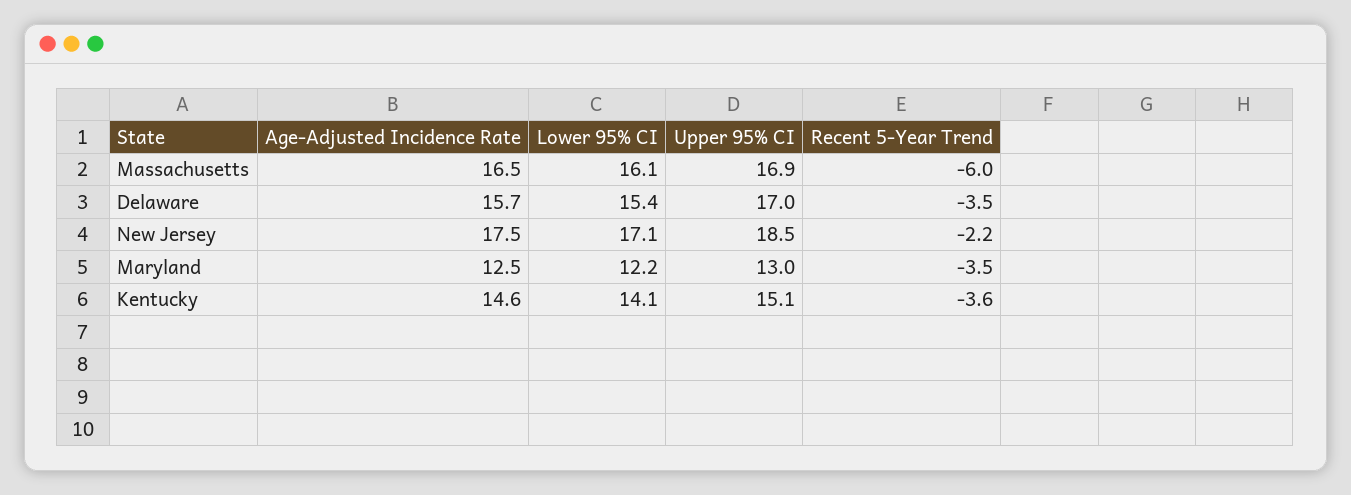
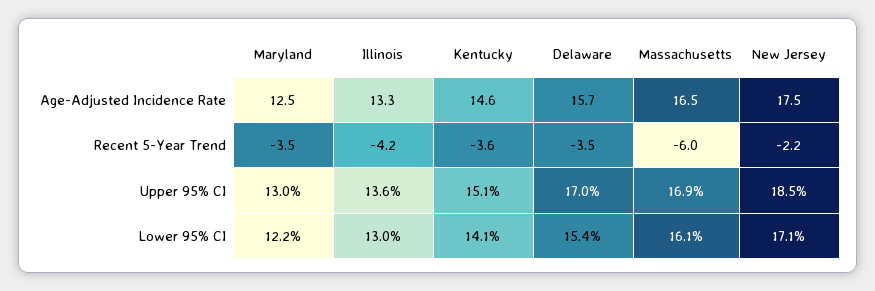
  {
    "Age-Adjusted Incidence Rate": {
      "Massachusetts": 16.5,
      "Delaware": 15.7,
      "New Jersey": 17.5,
      "Maryland": 12.5,
-     "Kentucky": 14.6
+     "Kentucky": 14.6,
+     "Illinois": 13.3
    },
    "Lower 95% CI": {
      "Massachusetts": 16.1,
      "Delaware": 15.4,
      "New Jersey": 17.1,
      "Maryland": 12.2,
-     "Kentucky": 14.1
+     "Kentucky": 14.1,
+     "Illinois": 13
    },
    "Upper 95% CI": {
      "Massachusetts": 16.9,
      "Delaware": 17,
      "New Jersey": 18.5,
      "Maryland": 13,
-     "Kentucky": 15.1
+     "Kentucky": 15.1,
+     "Illinois": 13.6
    },
    "Recent 5-Year Trend": {
      "Massachusetts": -6,
      "Delaware": -3.5,
      "New Jersey": -2.2,
      "Maryland": -3.5,
-     "Kentucky": -3.6
+     "Kentucky": -3.6,
+     "Illinois": -4.2
    }
  }

